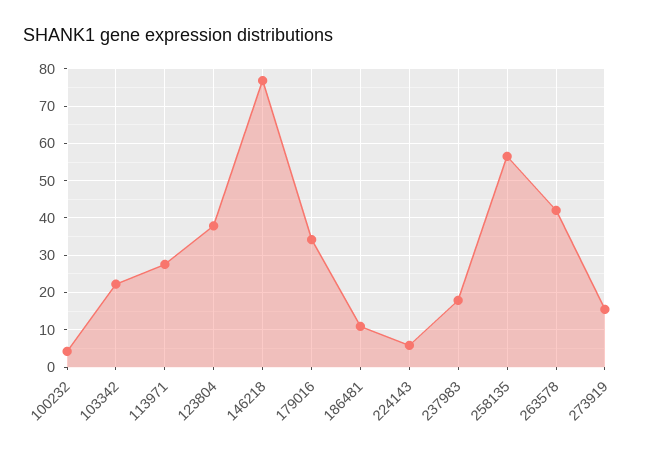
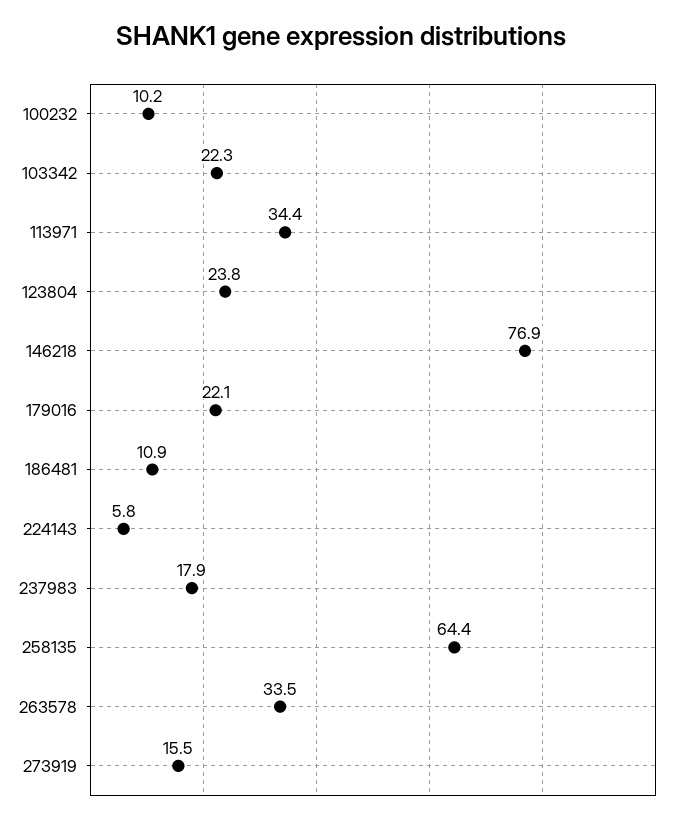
  {
-   "100232": 4,
+   "100232": 10.2,
    "103342": 22.3,
-   "113971": 28,
+   "113971": 34.4,
-   "123804": 38,
+   "123804": 23.8,
    "146218": 76.9,
-   "179016": 34,
+   "179016": 22.1,
    "186481": 10.9,
    "224143": 5.8,
    "237983": 17.9,
-   "258135": 56,
+   "258135": 64.4,
-   "263578": 42,
+   "263578": 33.5,
    "273919": 15.5
  }

